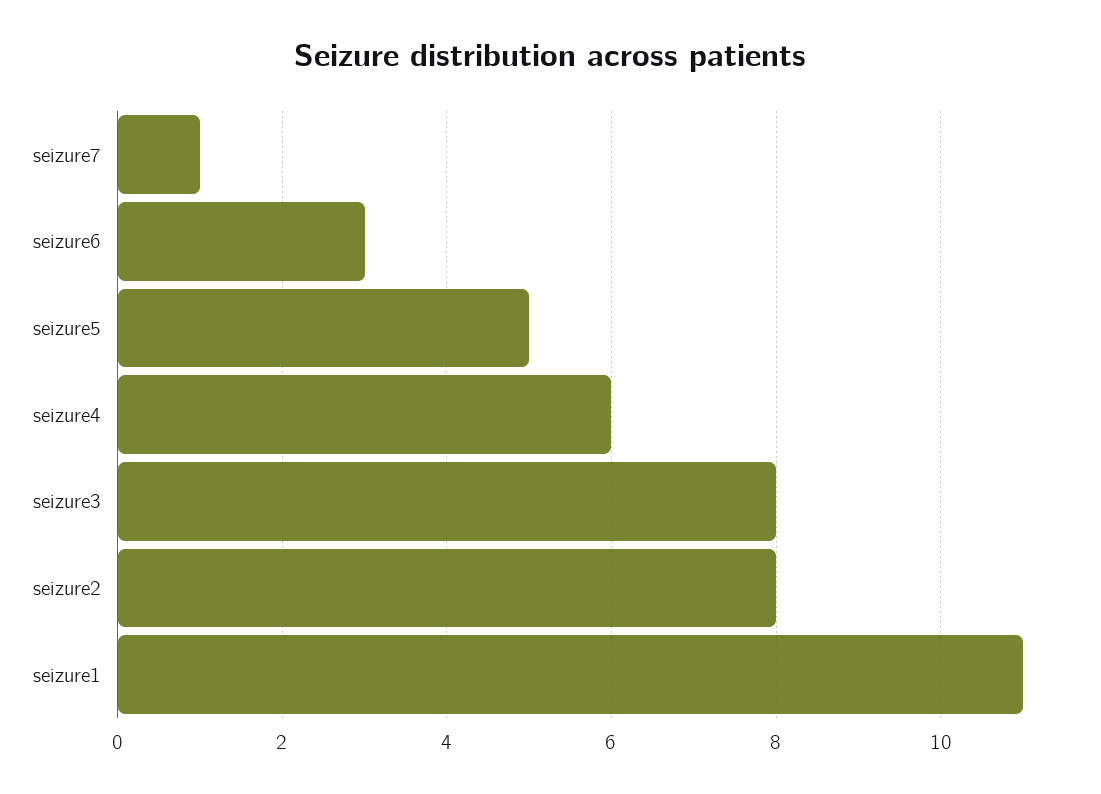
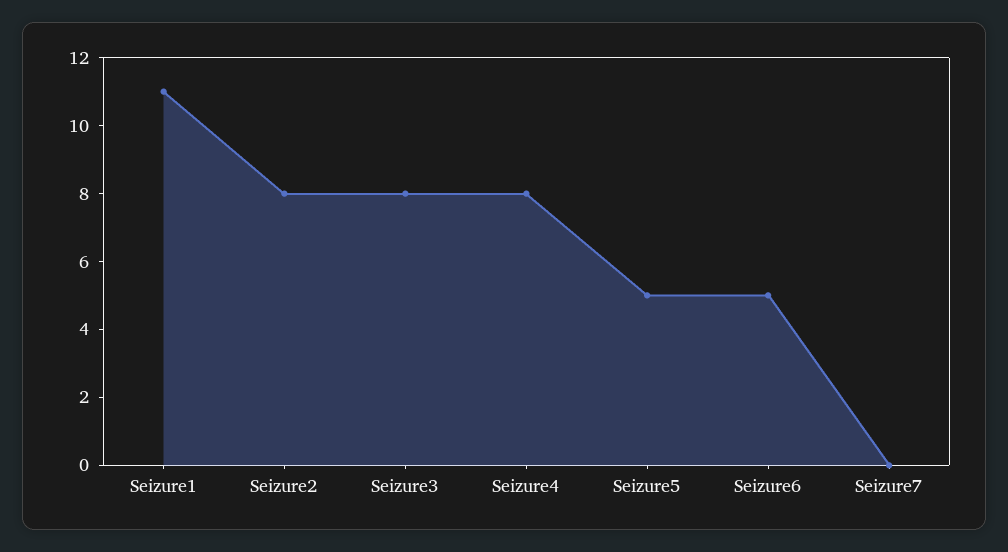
  {
-   "seizure7": 1,
+   "seizure7": 0,
-   "seizure6": 3,
+   "seizure6": 5,
    "seizure5": 5,
-   "seizure4": 6,
+   "seizure4": 8,
    "seizure3": 8,
    "seizure2": 8,
    "seizure1": 11
  }

